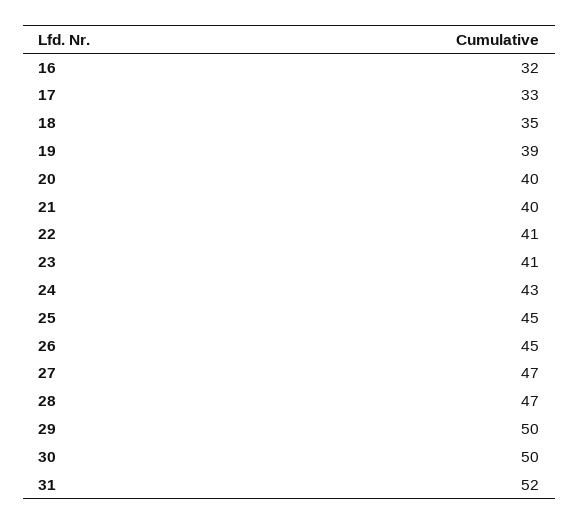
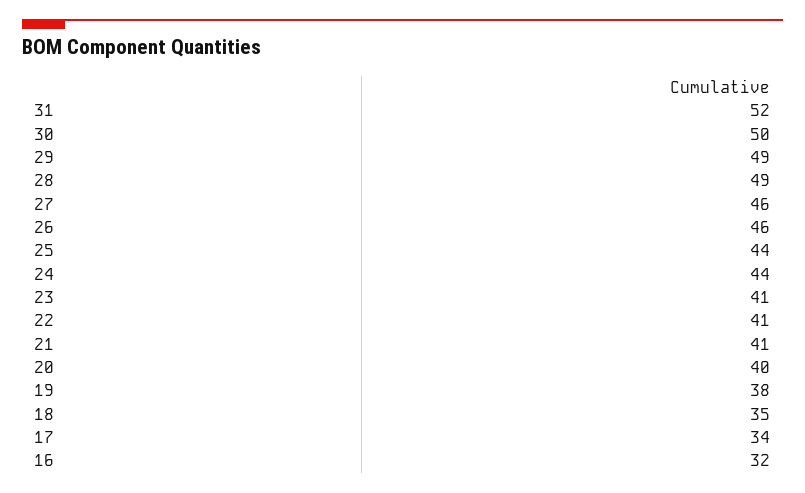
  {
    "16": 32,
-   "17": 33,
+   "17": 34,
    "18": 35,
-   "19": 39,
+   "19": 38,
    "20": 40,
-   "21": 40,
+   "21": 41,
    "22": 41,
    "23": 41,
-   "24": 43,
+   "24": 44,
-   "25": 45,
+   "25": 44,
-   "26": 45,
+   "26": 46,
-   "27": 47,
+   "27": 46,
-   "28": 47,
+   "28": 49,
-   "29": 50,
+   "29": 49,
    "30": 50,
    "31": 52
  }

